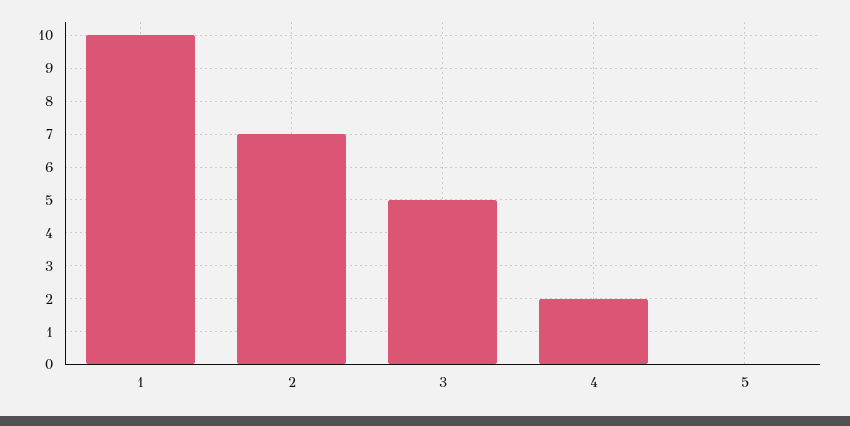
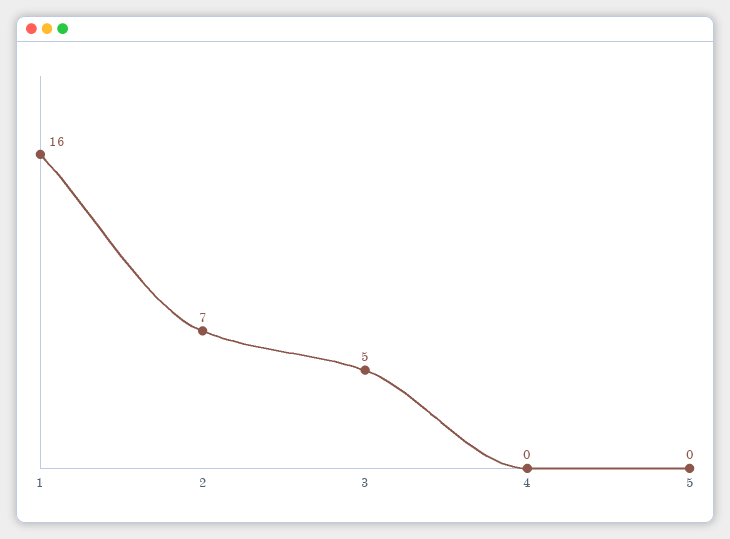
  {
-   "1": 10,
+   "1": 16,
    "2": 7,
    "3": 5,
-   "4": 2,
+   "4": 0,
    "5": 0
  }

